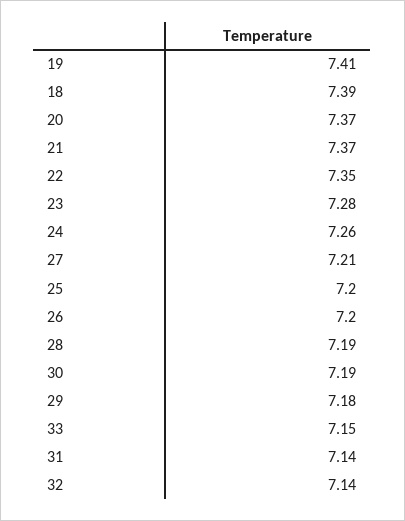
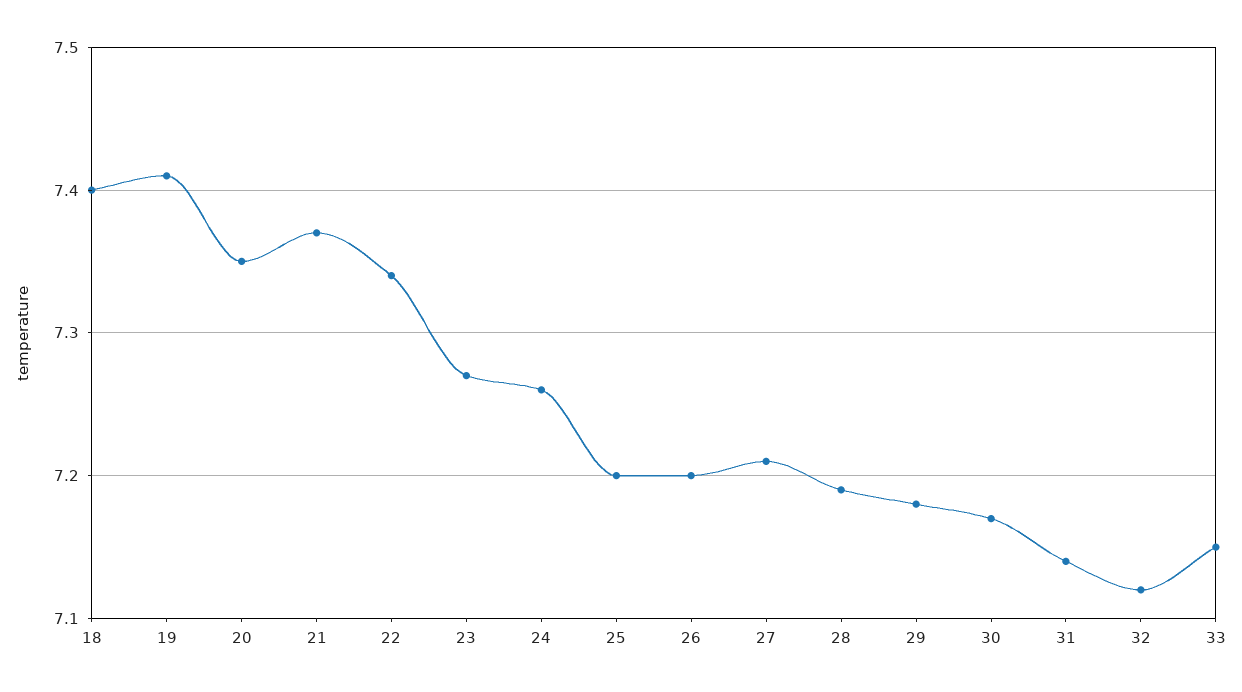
  {
    "19": 7.41,
-   "18": 7.39,
+   "18": 7.4,
-   "20": 7.37,
+   "20": 7.35,
    "21": 7.37,
-   "22": 7.35,
+   "22": 7.34,
-   "23": 7.28,
+   "23": 7.27,
    "24": 7.26,
    "27": 7.21,
    "25": 7.2,
    "26": 7.2,
    "28": 7.19,
-   "30": 7.19,
+   "30": 7.17,
    "29": 7.18,
    "33": 7.15,
    "31": 7.14,
-   "32": 7.14
+   "32": 7.12
  }

